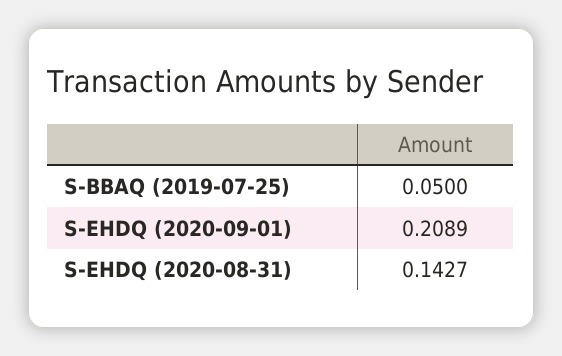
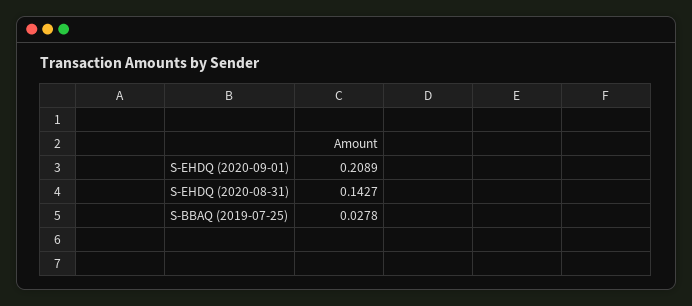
  {
-   "S-BBAQ (2019-07-25)": 0.05,
+   "S-BBAQ (2019-07-25)": 0.0278,
    "S-EHDQ (2020-09-01)": 0.2089,
    "S-EHDQ (2020-08-31)": 0.1427
  }

